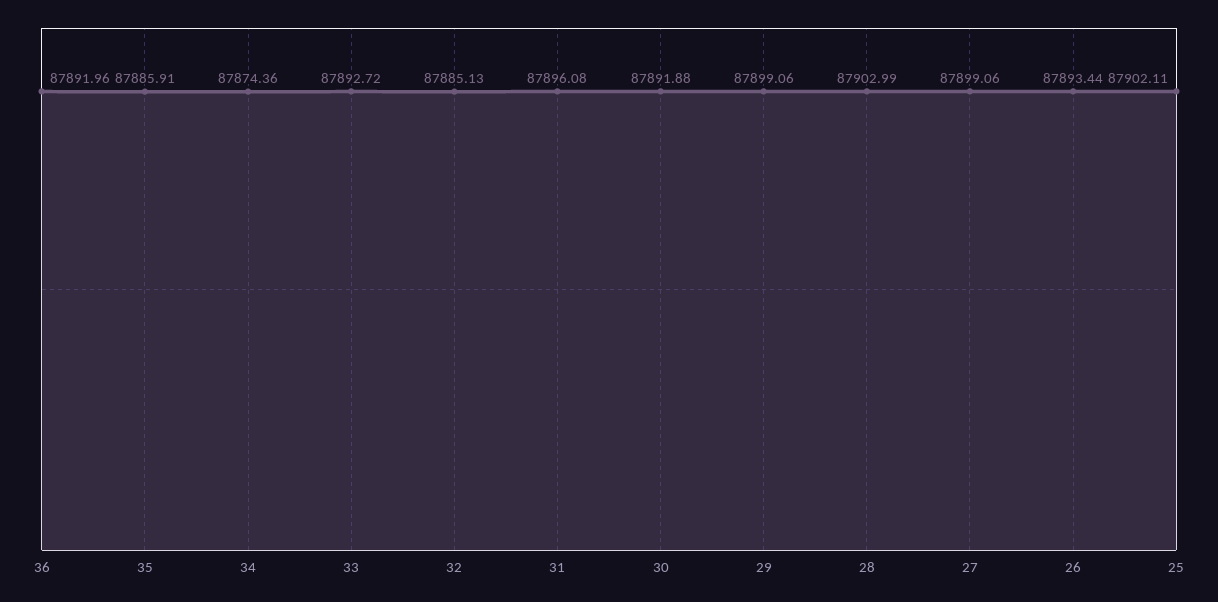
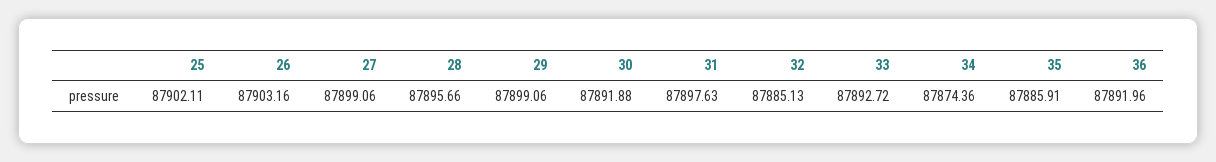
  {
    "36": 87891.96,
    "35": 87885.91,
    "34": 87874.36,
    "33": 87892.72,
    "32": 87885.13,
-   "31": 87896.08,
+   "31": 87897.63,
    "30": 87891.88,
    "29": 87899.06,
-   "28": 87902.99,
+   "28": 87895.66,
    "27": 87899.06,
-   "26": 87893.44,
+   "26": 87903.16,
    "25": 87902.11
  }

